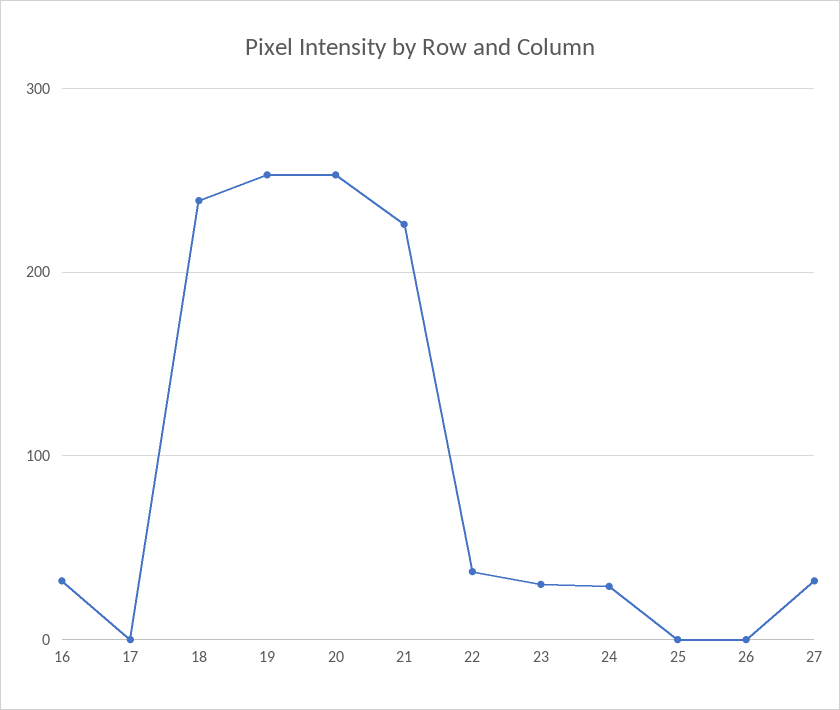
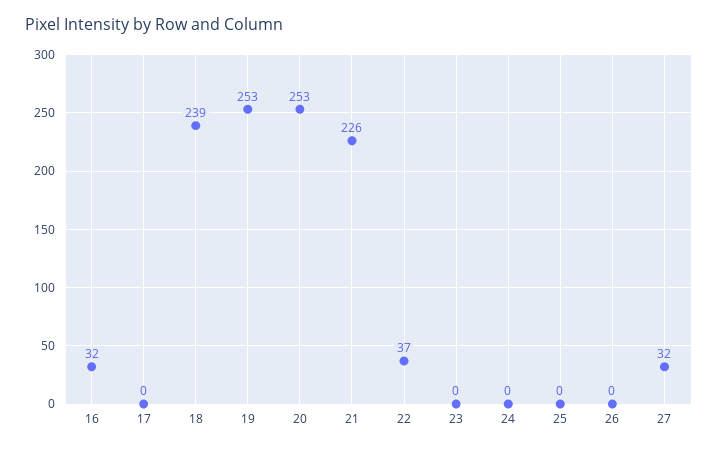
  {
    "16": 32,
    "17": 0,
    "18": 239,
    "19": 253,
    "20": 253,
    "21": 226,
    "22": 37,
-   "23": 30,
+   "23": 0,
-   "24": 30,
+   "24": 0,
    "25": 0,
    "26": 0,
    "27": 32
  }

